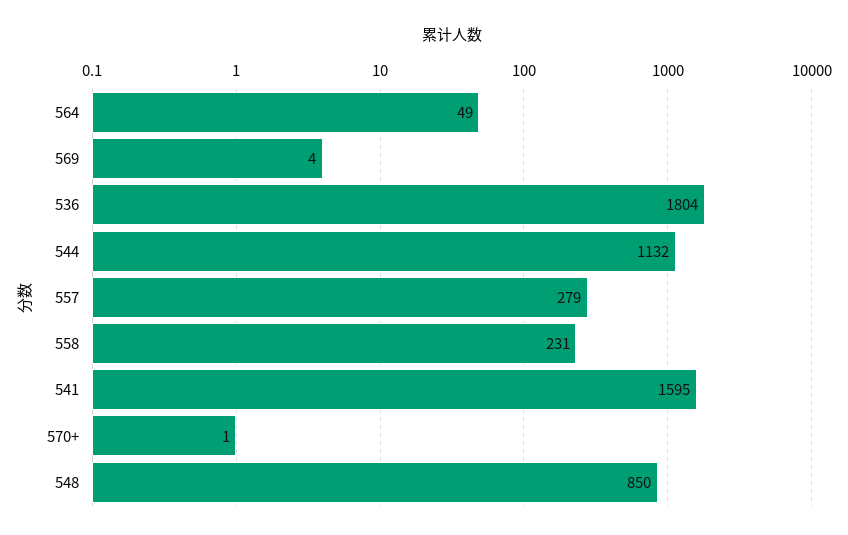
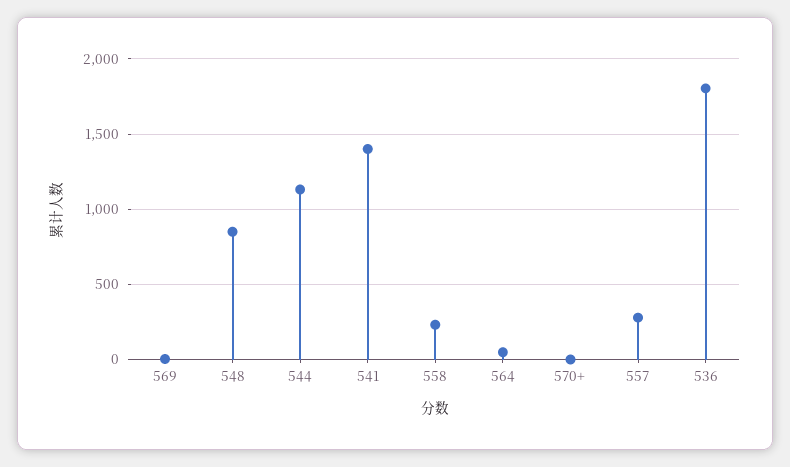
  {
    "564": 49,
    "569": 4,
    "536": 1804,
    "544": 1132,
    "557": 279,
    "558": 231,
-   "541": 1595,
+   "541": 1400,
    "570+": 1,
    "548": 850
  }

